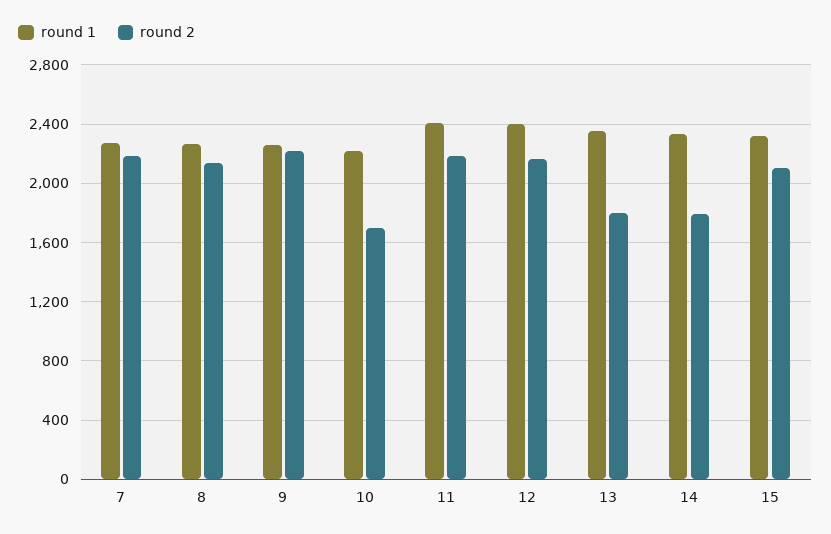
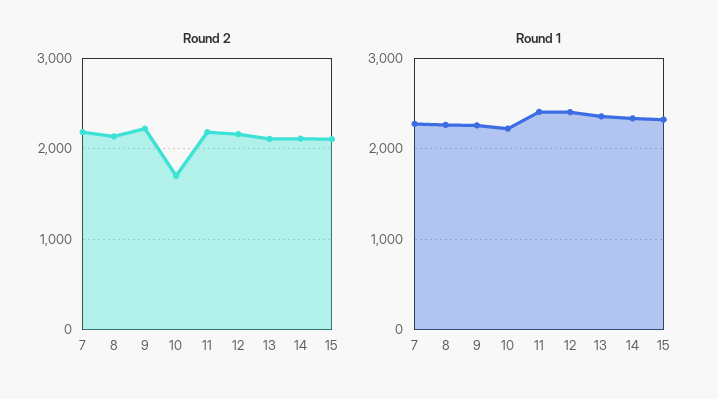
  {
    "round 1": {
      "7": 2250,
      "8": 2250,
      "9": 2250,
      "10": 2200,
      "11": 2400,
      "12": 2400,
      "13": 2350,
      "14": 2350,
      "15": 2300
    },
    "round 2": {
      "7": 2200,
      "8": 2150,
      "9": 2200,
      "10": 1700,
      "11": 2200,
      "12": 2150,
-     "13": 1800,
+     "13": 2100,
-     "14": 1800,
+     "14": 2100,
      "15": 2100
    }
  }

